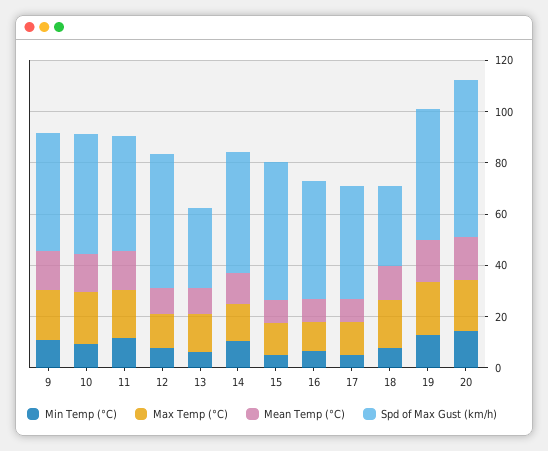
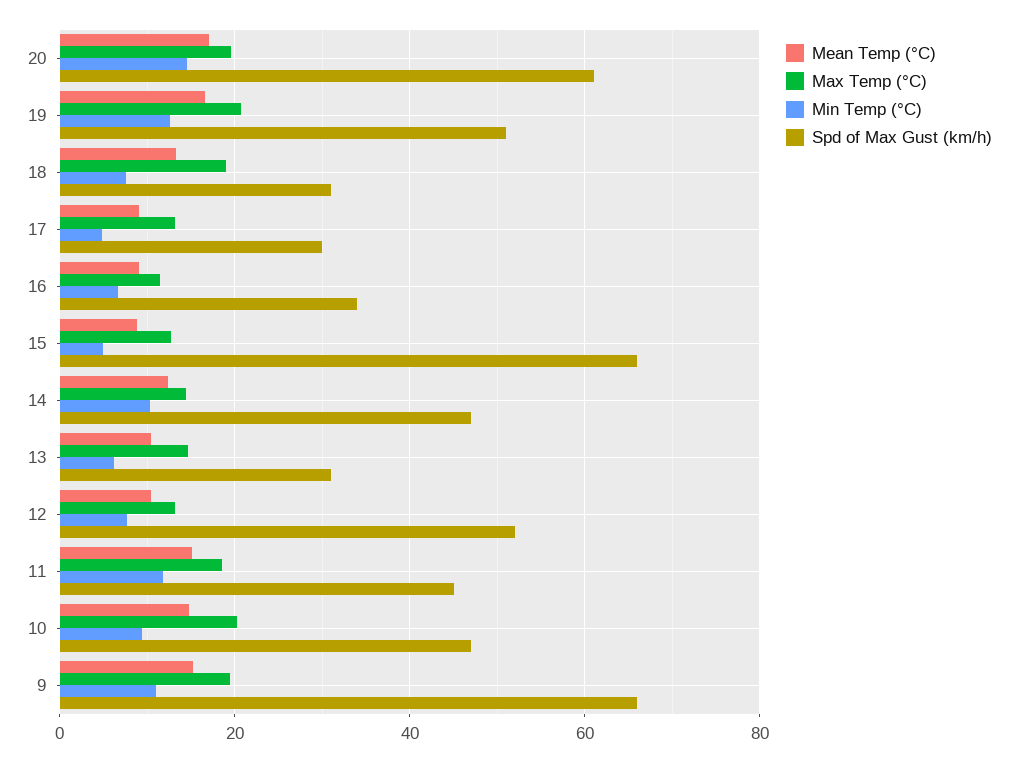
  {
    "Min Temp (°C)": {
      "9": 12,
      "10": 10,
      "11": 12,
      "12": 8,
      "13": 6,
      "14": 10,
      "15": 4,
      "16": 6,
      "17": 4,
      "18": 8,
      "19": 12,
      "20": 14
    },
    "Max Temp (°C)": {
      "9": 20,
      "10": 20,
      "11": 18,
      "12": 14,
      "13": 14,
      "14": 14,
      "15": 12,
      "16": 12,
      "17": 14,
      "18": 20,
      "19": 20,
      "20": 20
    },
    "Mean Temp (°C)": {
      "9": 16,
      "10": 14,
      "11": 16,
      "12": 10,
      "13": 10,
      "14": 12,
      "15": 8,
      "16": 10,
      "17": 10,
      "18": 14,
      "19": 16,
      "20": 18
    },
    "Spd of Max Gust (km/h)": {
-     "9": 45,
+     "9": 66,
      "10": 48,
      "11": 46,
      "12": 52,
      "13": 32,
      "14": 48,
-     "15": 55,
+     "15": 66,
-     "16": 45,
+     "16": 34,
-     "17": 45,
+     "17": 30,
      "18": 32,
      "19": 52,
      "20": 62
    }
  }

